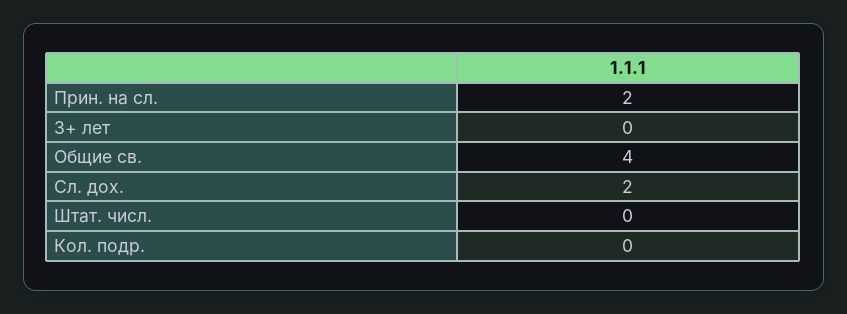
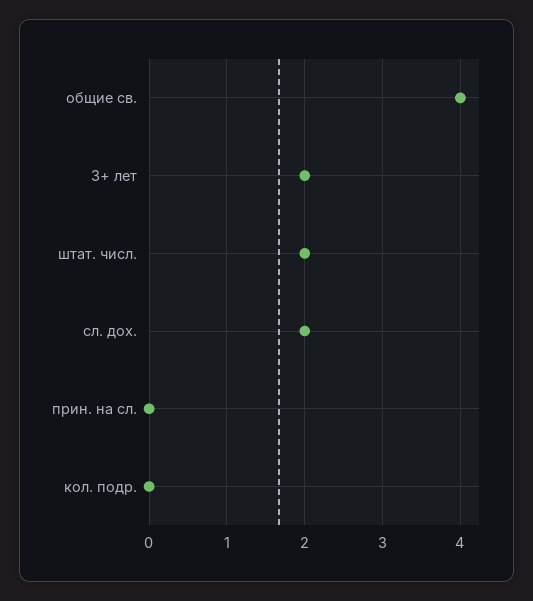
  {
-   "Прин. на сл.": 2,
+   "Прин. на сл.": 0,
-   "3+ лет": 0,
+   "3+ лет": 2,
    "Общие св.": 4,
    "Сл. дох.": 2,
-   "Штат. числ.": 0,
+   "Штат. числ.": 2,
    "Кол. подр.": 0
  }

